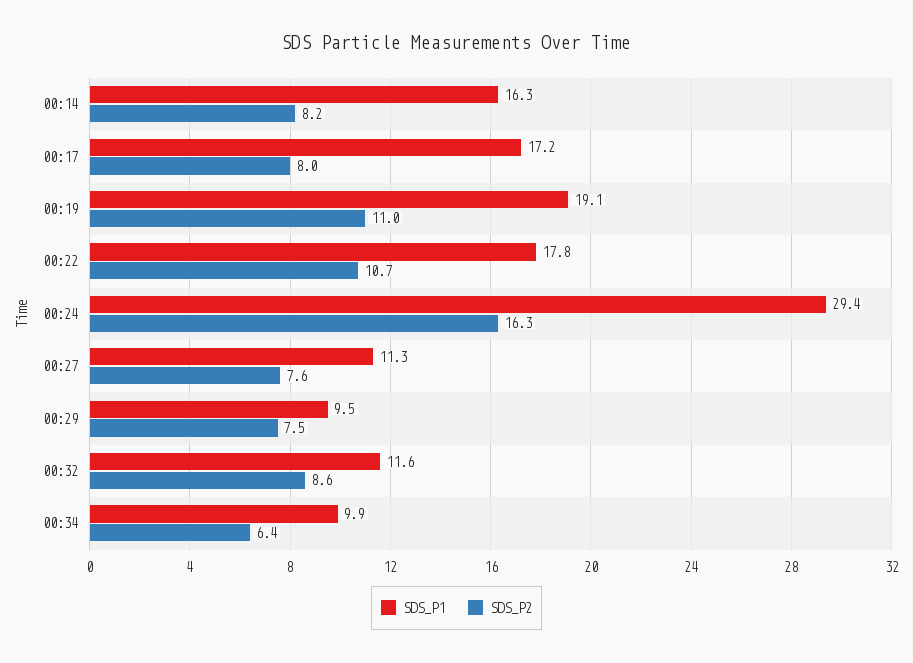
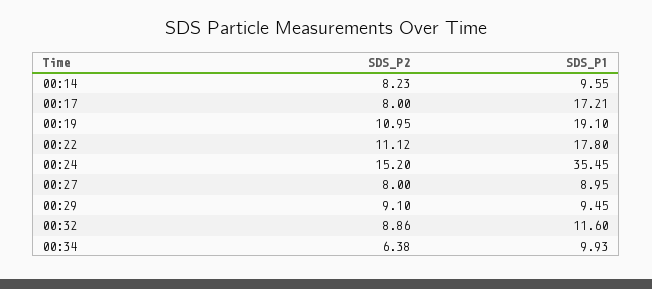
  {
    "SDS_P1": {
-     "00:14": 16.3,
+     "00:14": 9.55,
      "00:17": 17.21,
      "00:19": 19.1,
      "00:22": 17.8,
-     "00:24": 29.4,
+     "00:24": 35.45,
-     "00:27": 11.3,
+     "00:27": 8.95,
      "00:29": 9.45,
      "00:32": 11.6,
      "00:34": 9.93
    },
    "SDS_P2": {
      "00:14": 8.23,
      "00:17": 8,
      "00:19": 10.95,
-     "00:22": 10.7,
+     "00:22": 11.12,
-     "00:24": 16.3,
+     "00:24": 15.2,
-     "00:27": 7.6,
+     "00:27": 8,
-     "00:29": 7.5,
+     "00:29": 9.1,
-     "00:32": 8.6,
+     "00:32": 8.86,
      "00:34": 6.38
    }
  }

